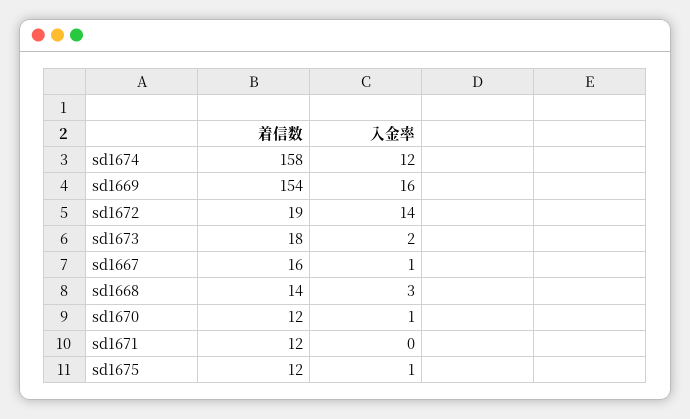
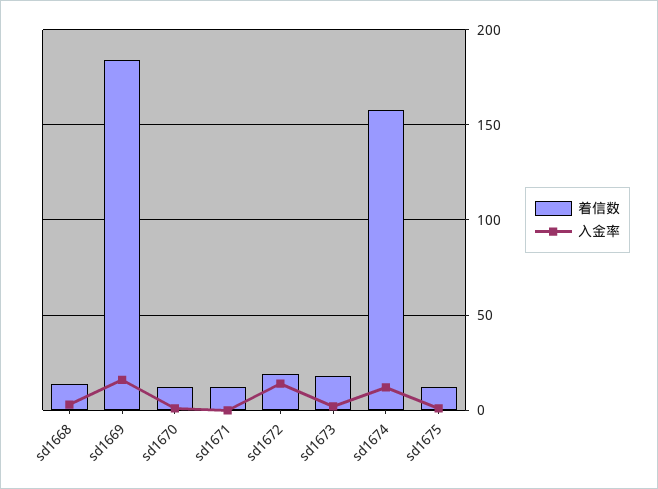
  {
    "着信数": {
      "sd1674": 158,
-     "sd1669": 154,
+     "sd1669": 185,
      "sd1672": 19,
      "sd1673": 18,
-     "sd1667": 16,
      "sd1668": 14,
      "sd1670": 12,
      "sd1671": 12,
      "sd1675": 12
    },
    "入金率": {
      "sd1674": 12,
      "sd1669": 16,
      "sd1672": 14,
      "sd1673": 2,
-     "sd1667": 1,
      "sd1668": 3,
      "sd1670": 1,
      "sd1671": 0,
      "sd1675": 1
    }
  }

